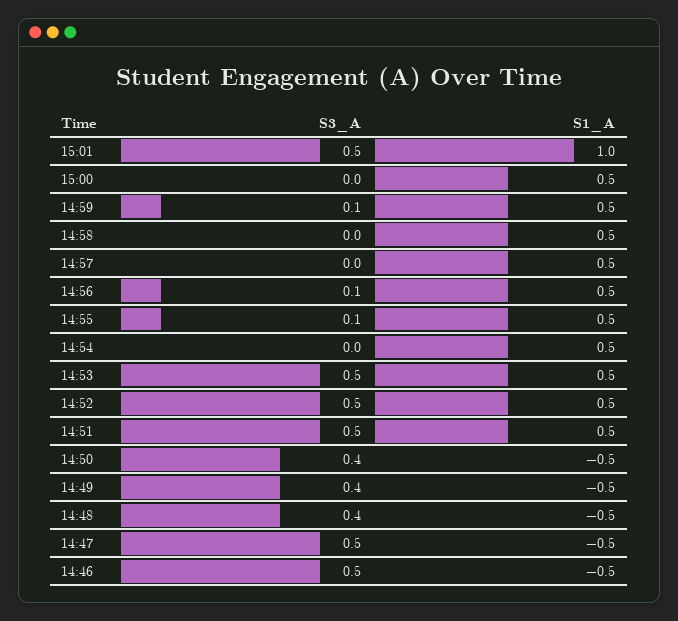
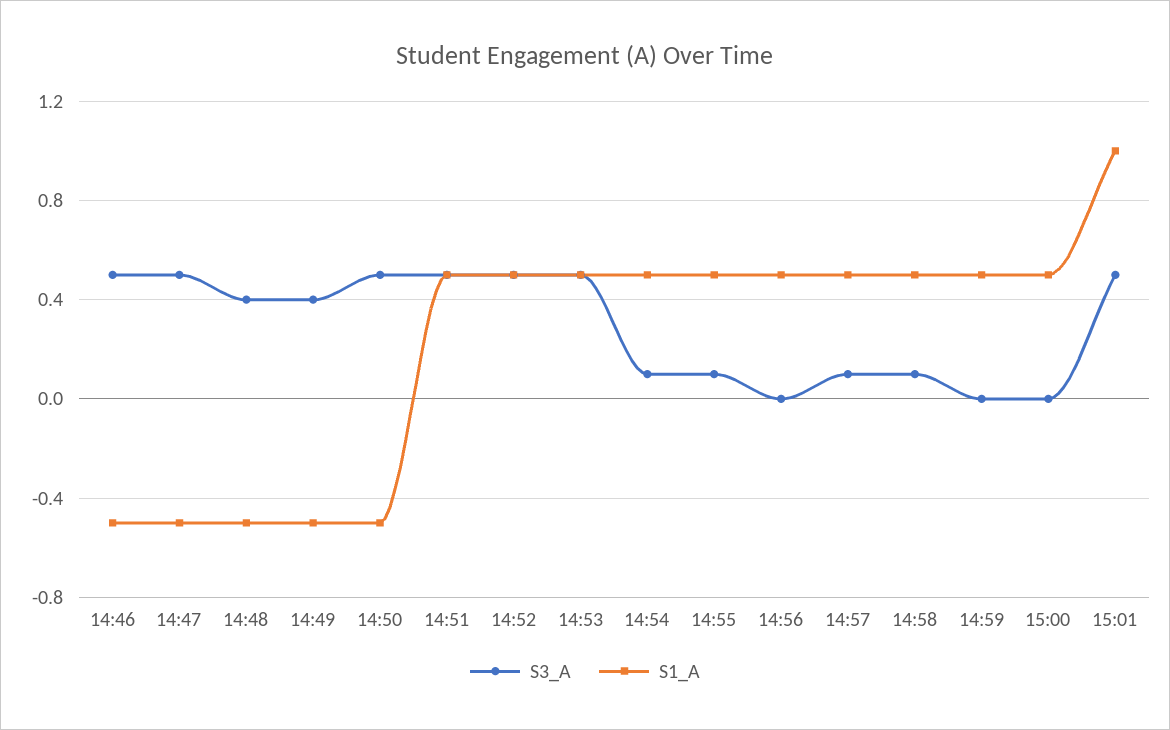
  {
    "S3_A": {
      "15:01": 0.5,
      "15:00": 0,
-     "14:59": 0.1,
+     "14:59": 0,
-     "14:58": 0,
+     "14:58": 0.1,
-     "14:57": 0,
+     "14:57": 0.1,
-     "14:56": 0.1,
+     "14:56": 0,
      "14:55": 0.1,
-     "14:54": 0,
+     "14:54": 0.1,
      "14:53": 0.5,
      "14:52": 0.5,
      "14:51": 0.5,
-     "14:50": 0.4,
+     "14:50": 0.5,
      "14:49": 0.4,
      "14:48": 0.4,
      "14:47": 0.5,
      "14:46": 0.5
    },
    "S1_A": {
      "15:01": 1,
      "15:00": 0.5,
      "14:59": 0.5,
      "14:58": 0.5,
      "14:57": 0.5,
      "14:56": 0.5,
      "14:55": 0.5,
      "14:54": 0.5,
      "14:53": 0.5,
      "14:52": 0.5,
      "14:51": 0.5,
      "14:50": -0.5,
      "14:49": -0.5,
      "14:48": -0.5,
      "14:47": -0.5,
      "14:46": -0.5
    }
  }

